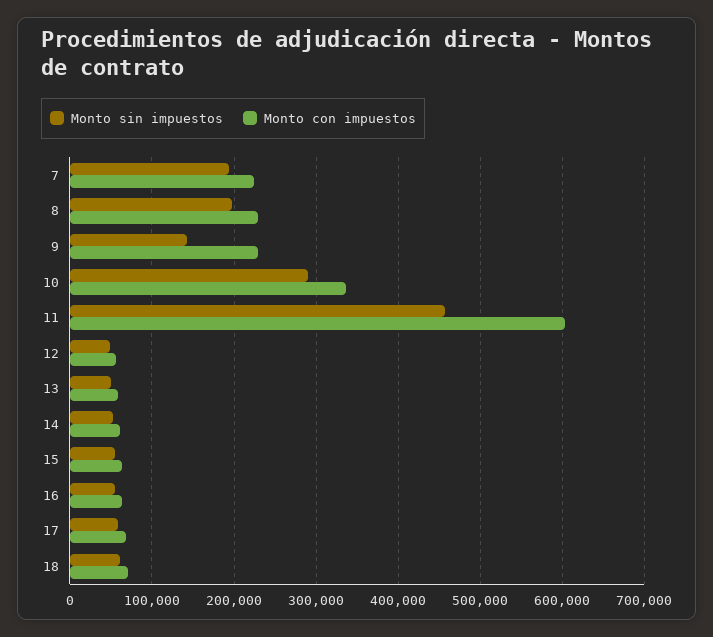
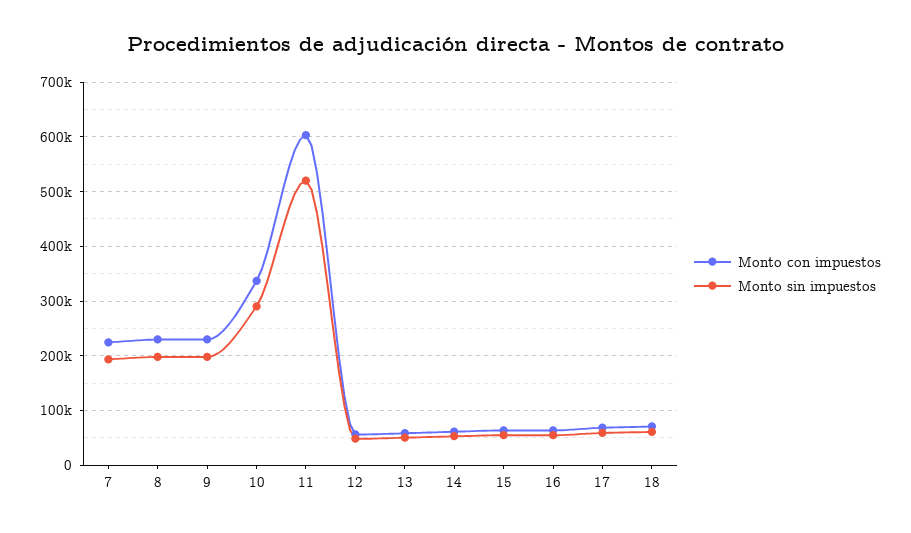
  {
    "Monto sin impuestos": {
      "7": 190000,
      "8": 200000,
-     "9": 140000,
+     "9": 200000,
      "10": 290000,
-     "11": 460000,
+     "11": 520000,
      "12": 50000,
      "13": 50000,
      "14": 50000,
      "15": 50000,
      "16": 50000,
      "17": 60000,
      "18": 60000
    },
    "Monto con impuestos": {
      "7": 220000,
      "8": 230000,
      "9": 230000,
      "10": 340000,
      "11": 600000,
      "12": 60000,
      "13": 60000,
      "14": 60000,
      "15": 60000,
      "16": 60000,
      "17": 70000,
      "18": 70000
    }
  }

